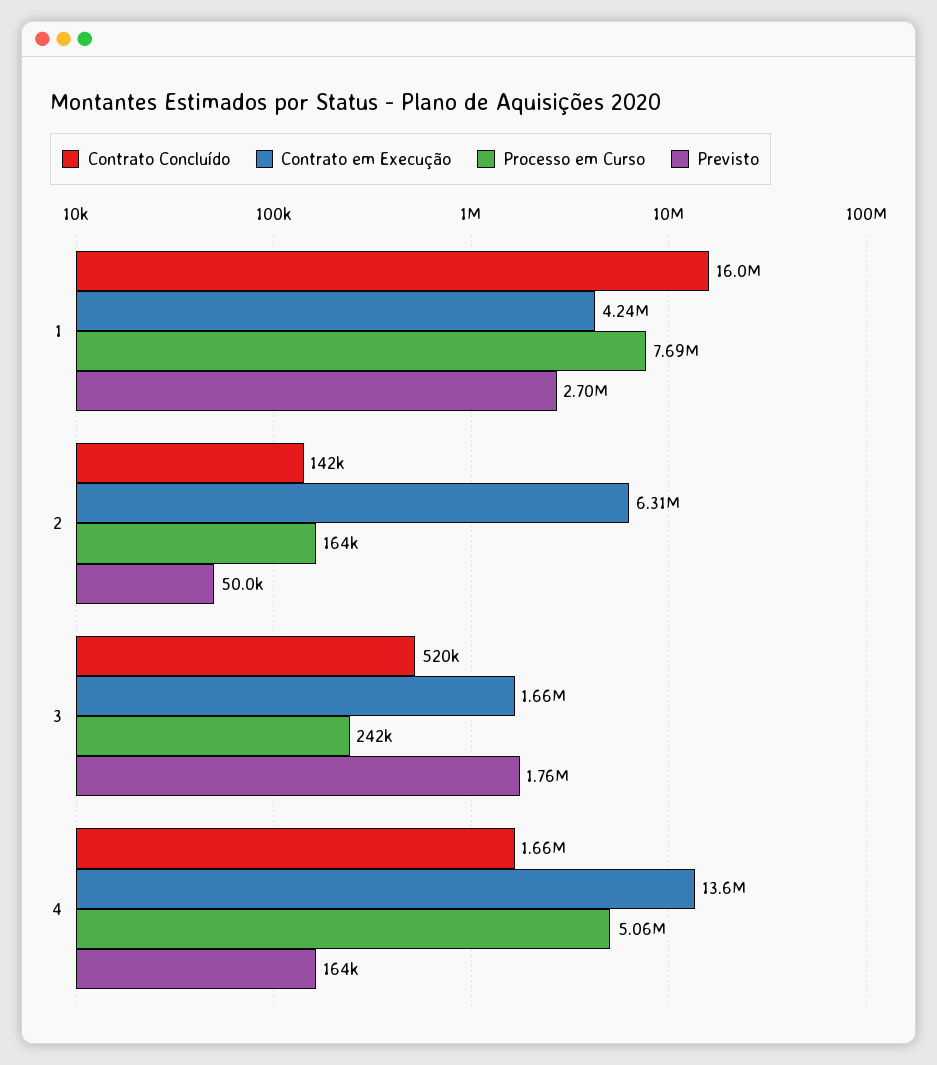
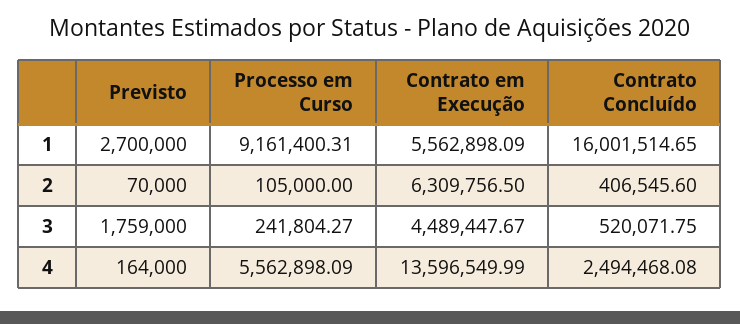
  {
    "Contrato Concluído": {
      "1": 16001514.65,
-     "2": 142000,
+     "2": 406545.6,
      "3": 520071.75,
-     "4": 1660000
+     "4": 2494468.08
    },
    "Contrato em Execução": {
-     "1": 4240000,
+     "1": 5562898.09,
      "2": 6309756.5,
-     "3": 1660000,
+     "3": 4489447.67,
      "4": 13596549.99
    },
    "Processo em Curso": {
-     "1": 7690000,
+     "1": 9161400.31,
-     "2": 164000,
+     "2": 105000,
      "3": 241804.27,
-     "4": 5060000
+     "4": 5562898.09
    },
    "Previsto": {
      "1": 2700000,
-     "2": 50000,
+     "2": 70000,
      "3": 1759000,
      "4": 164000
    }
  }

